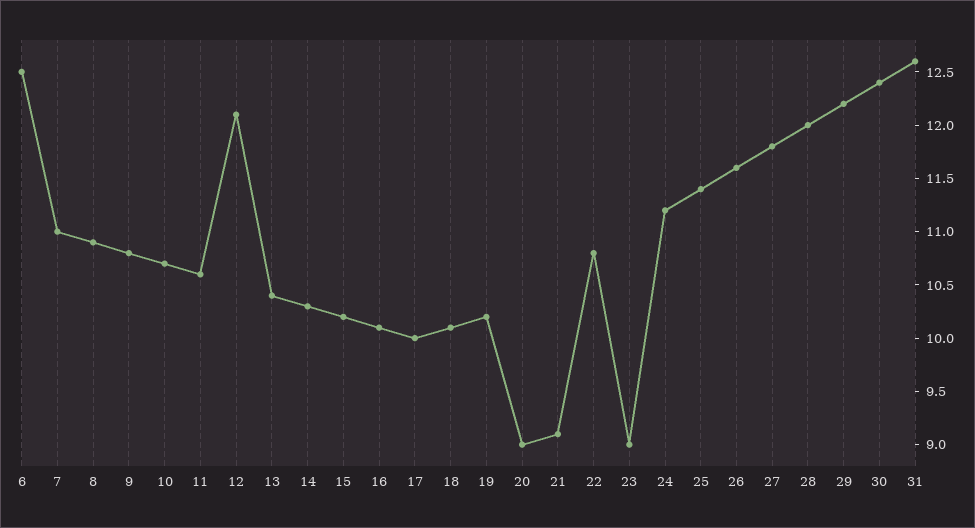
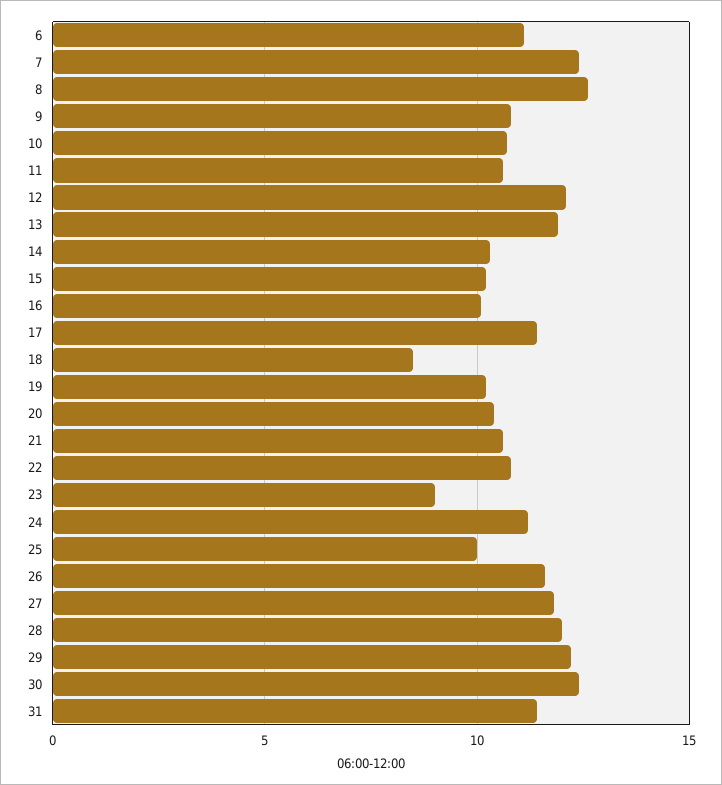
  {
-   "6": 12.5,
+   "6": 11,
-   "7": 11,
+   "7": 12.5,
-   "8": 10.9,
+   "8": 12.5,
    "9": 10.8,
    "10": 10.7,
    "11": 10.6,
    "12": 12.1,
-   "13": 10.4,
+   "13": 12,
    "14": 10.3,
    "15": 10.2,
    "16": 10.1,
-   "17": 10,
+   "17": 11.5,
-   "18": 10.1,
+   "18": 8.5,
    "19": 10.2,
-   "20": 9,
+   "20": 10.5,
-   "21": 9.1,
+   "21": 10.5,
    "22": 10.8,
    "23": 9,
    "24": 11.2,
-   "25": 11.4,
+   "25": 10,
    "26": 11.6,
    "27": 11.8,
    "28": 12,
    "29": 12.2,
    "30": 12.4,
-   "31": 12.6
+   "31": 11.5
  }

